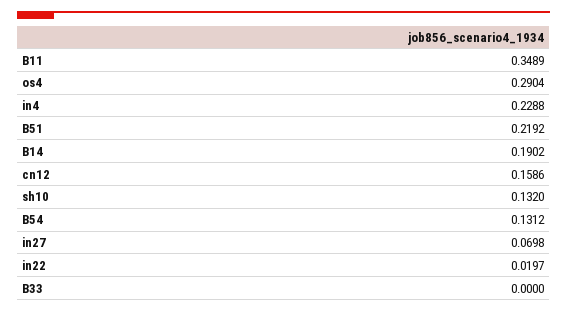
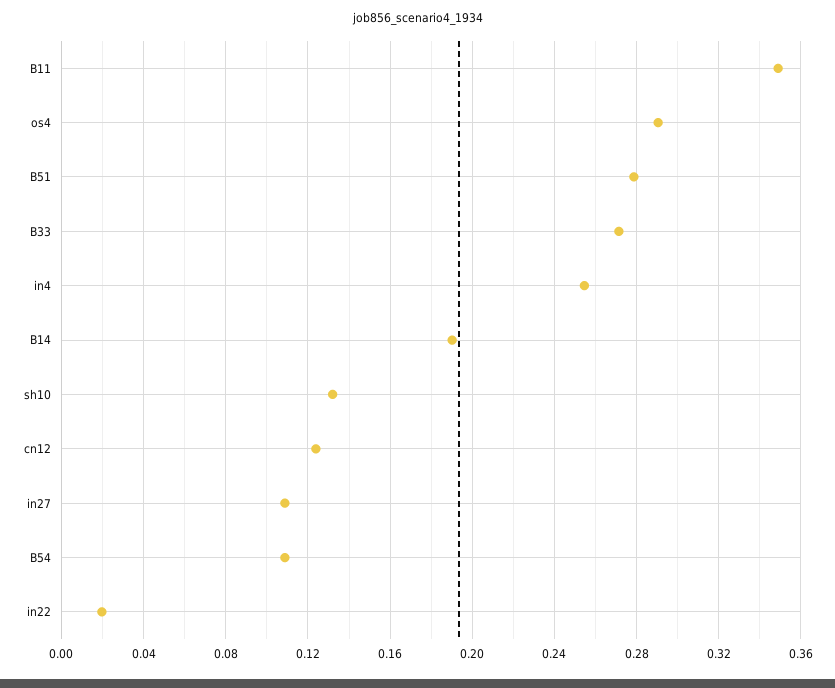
  {
    "B11": 0.3489,
    "os4": 0.2904,
-   "in4": 0.2288,
+   "in4": 0.255,
-   "B51": 0.2192,
+   "B51": 0.28,
    "B14": 0.1902,
-   "cn12": 0.1586,
+   "cn12": 0.125,
    "sh10": 0.132,
-   "B54": 0.1312,
+   "B54": 0.11,
-   "in27": 0.0698,
+   "in27": 0.11,
    "in22": 0.0197,
-   "B33": 0
+   "B33": 0.27
  }

